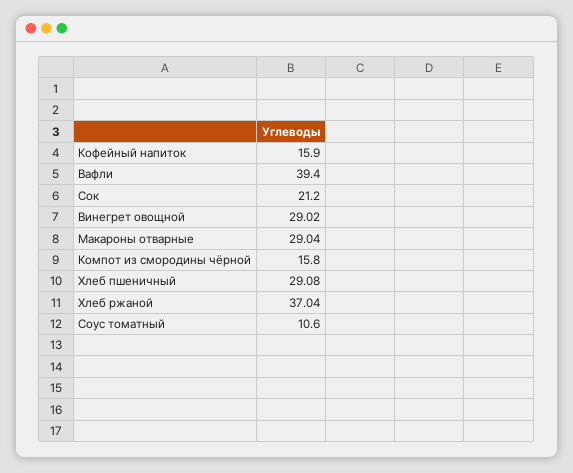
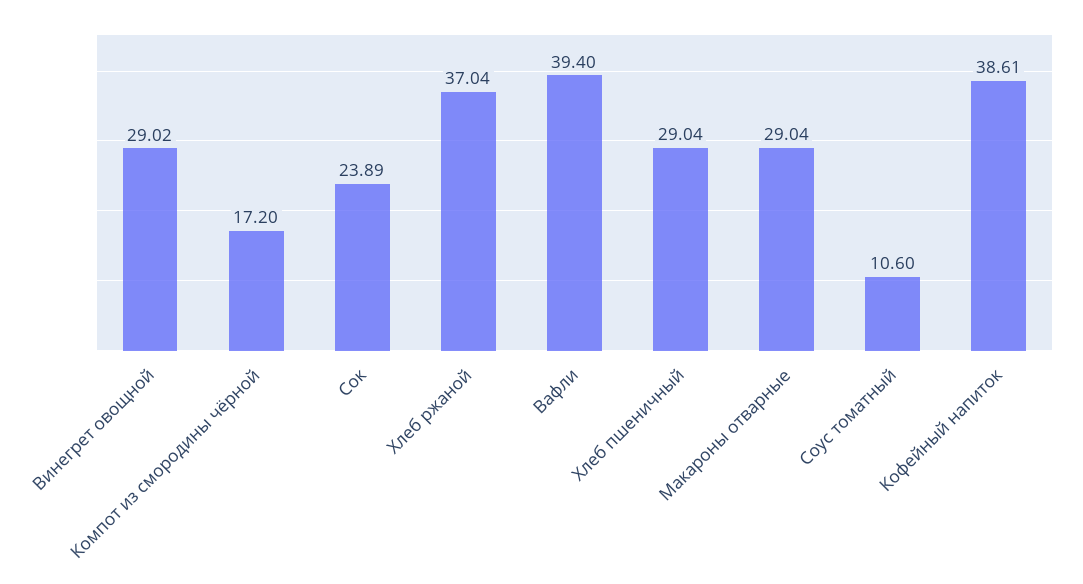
  {
-   "Кофейный напиток": 15.9,
+   "Кофейный напиток": 38.61,
    "Вафли": 39.4,
-   "Сок": 21.2,
+   "Сок": 23.89,
    "Винегрет овощной": 29.02,
    "Макароны отварные": 29.04,
-   "Компот из смородины чёрной": 15.8,
+   "Компот из смородины чёрной": 17.2,
-   "Хлеб пшеничный": 29.08,
+   "Хлеб пшеничный": 29.04,
    "Хлеб ржаной": 37.04,
    "Соус томатный": 10.6
  }

